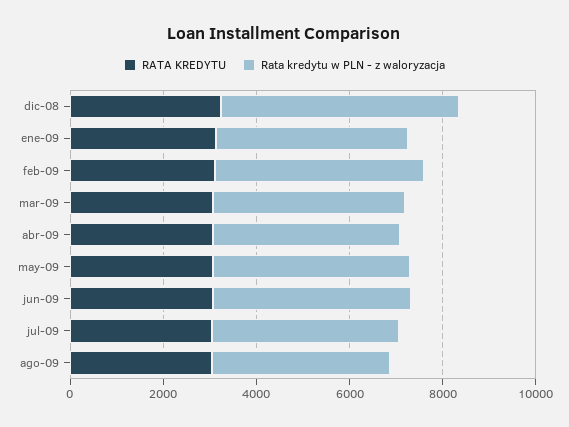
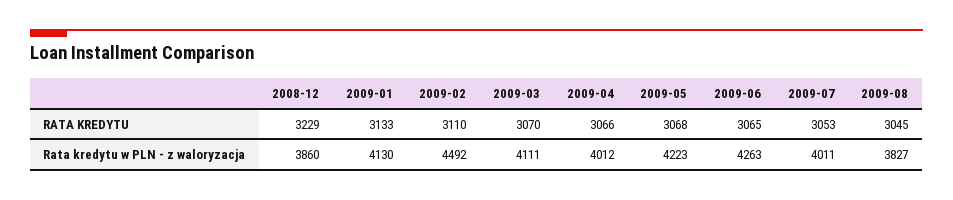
  {
    "RATA KREDYTU": {
      "dic-08": 3229,
      "ene-09": 3133,
      "feb-09": 3110,
      "mar-09": 3070,
      "abr-09": 3066,
      "may-09": 3068,
      "jun-09": 3065,
      "jul-09": 3053,
      "ago-09": 3045
    },
    "Rata kredytu w PLN - z waloryzacja": {
-     "dic-08": 5000,
+     "dic-08": 3860,
      "ene-09": 4130,
      "feb-09": 4492,
      "mar-09": 4111,
      "abr-09": 4012,
      "may-09": 4223,
      "jun-09": 4263,
      "jul-09": 4011,
      "ago-09": 3827
    }
  }

